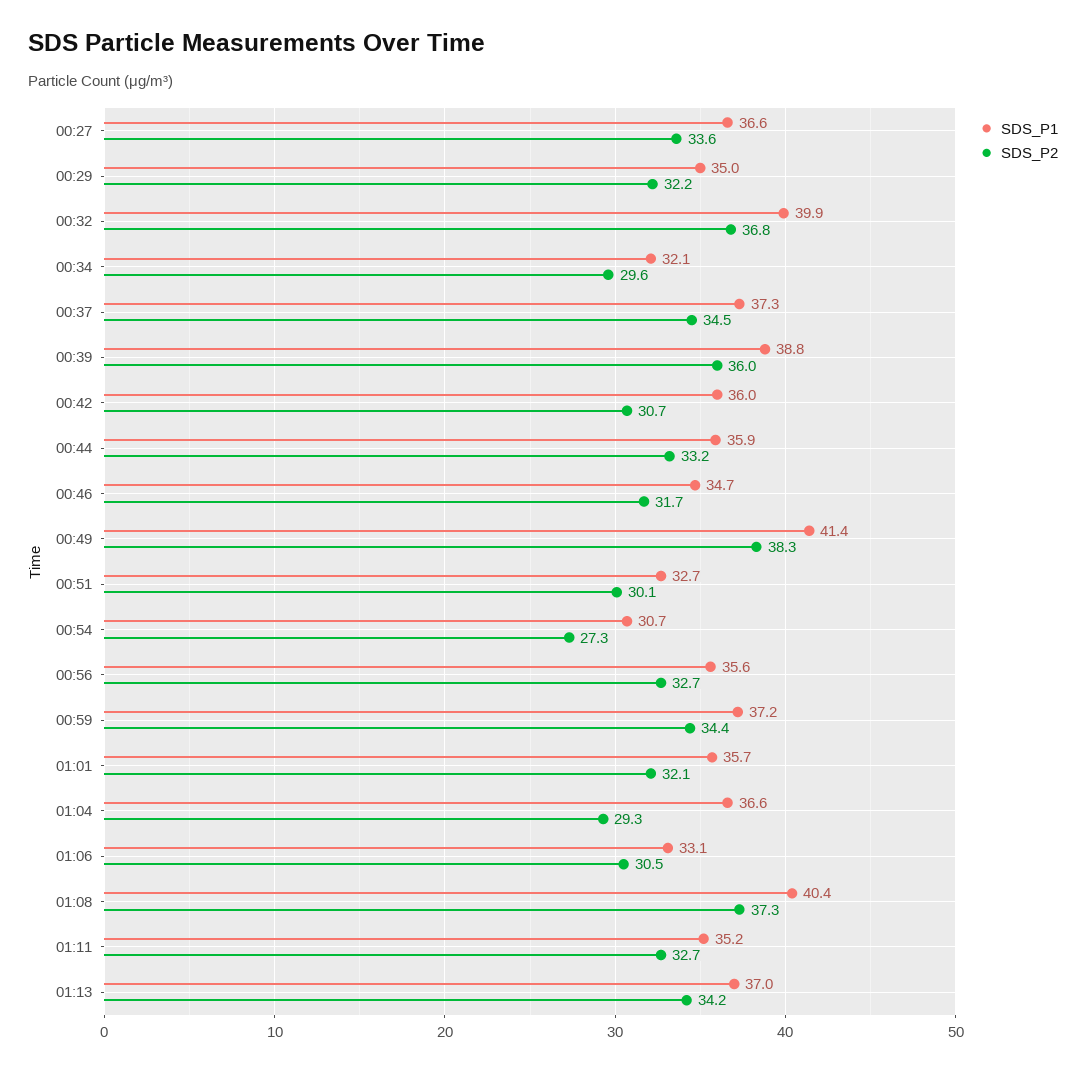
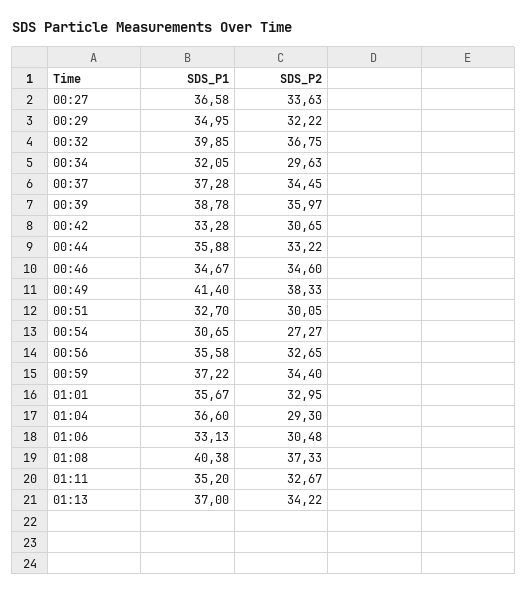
  {
    "SDS_P1": {
      "00:27": 36.58,
      "00:29": 34.95,
      "00:32": 39.85,
      "00:34": 32.05,
      "00:37": 37.28,
      "00:39": 38.78,
-     "00:42": 36,
+     "00:42": 33.28,
      "00:44": 35.88,
      "00:46": 34.67,
      "00:49": 41.4,
      "00:51": 32.7,
      "00:54": 30.65,
      "00:56": 35.58,
      "00:59": 37.22,
      "01:01": 35.67,
      "01:04": 36.6,
      "01:06": 33.13,
      "01:08": 40.38,
      "01:11": 35.2,
      "01:13": 37
    },
    "SDS_P2": {
      "00:27": 33.63,
      "00:29": 32.22,
      "00:32": 36.75,
      "00:34": 29.63,
      "00:37": 34.45,
      "00:39": 35.97,
      "00:42": 30.65,
      "00:44": 33.22,
-     "00:46": 31.7,
+     "00:46": 34.6,
      "00:49": 38.33,
      "00:51": 30.05,
      "00:54": 27.27,
      "00:56": 32.65,
      "00:59": 34.4,
-     "01:01": 32.1,
+     "01:01": 32.95,
      "01:04": 29.3,
      "01:06": 30.48,
      "01:08": 37.33,
      "01:11": 32.67,
      "01:13": 34.22
    }
  }

